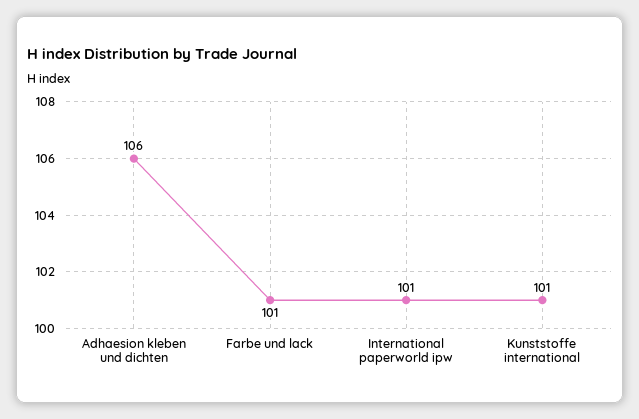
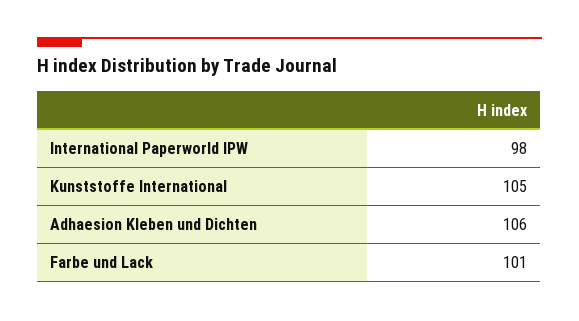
  {
    "Adhaesion kleben und dichten": 106,
    "Farbe und lack": 101,
-   "International paperworld ipw": 101,
+   "International paperworld ipw": 98,
-   "Kunststoffe international": 101
+   "Kunststoffe international": 105
  }

